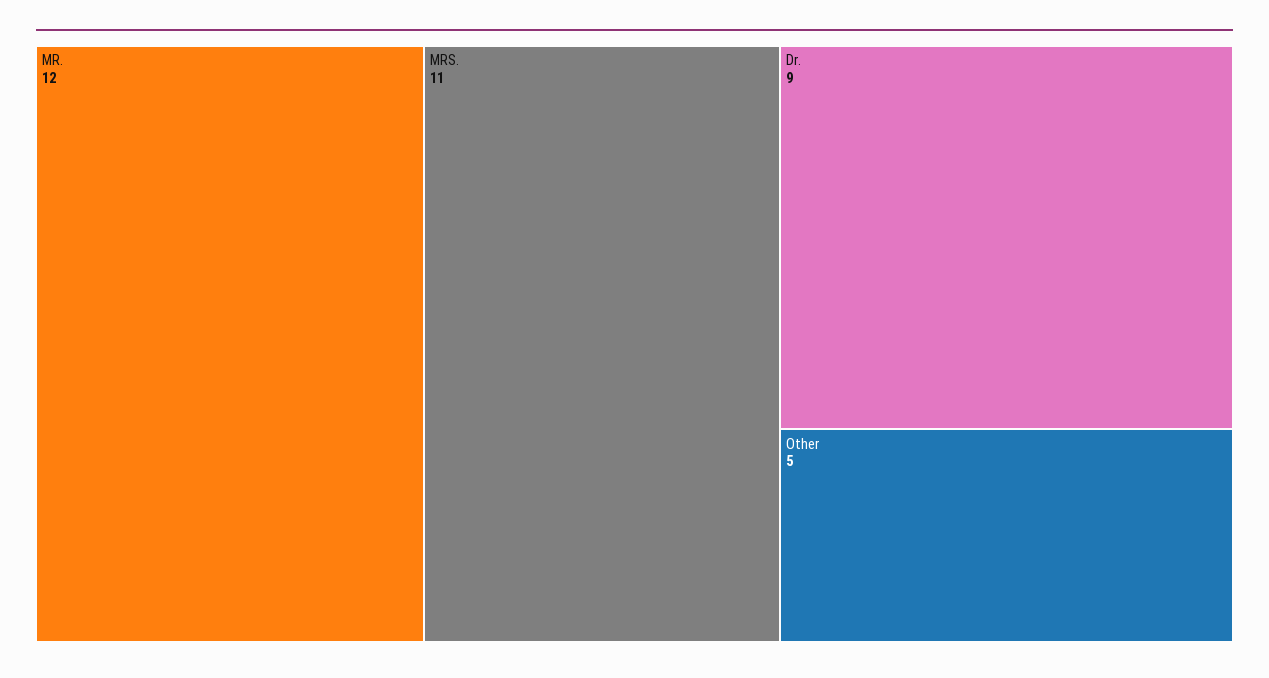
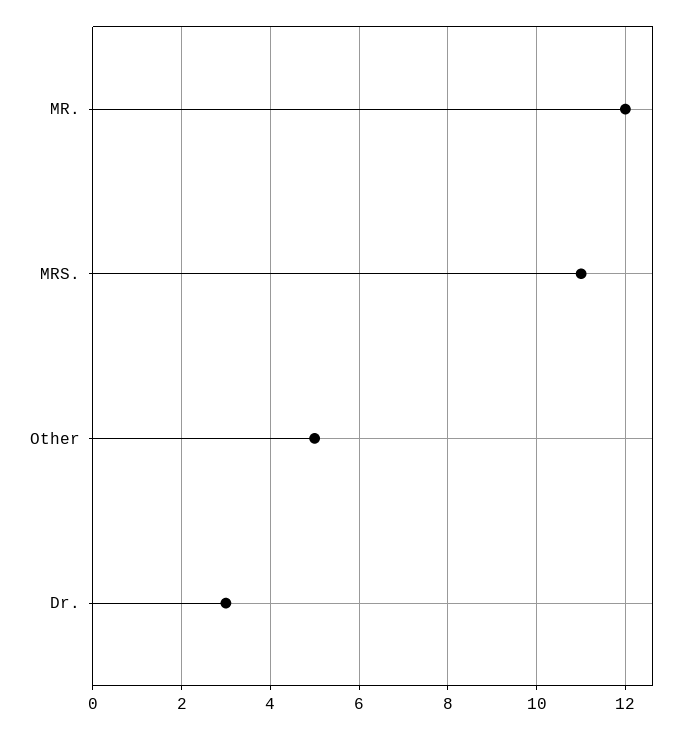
  {
    "MR.": 12,
    "MRS.": 11,
-   "Dr.": 9,
+   "Dr.": 3,
    "Other": 5
  }

